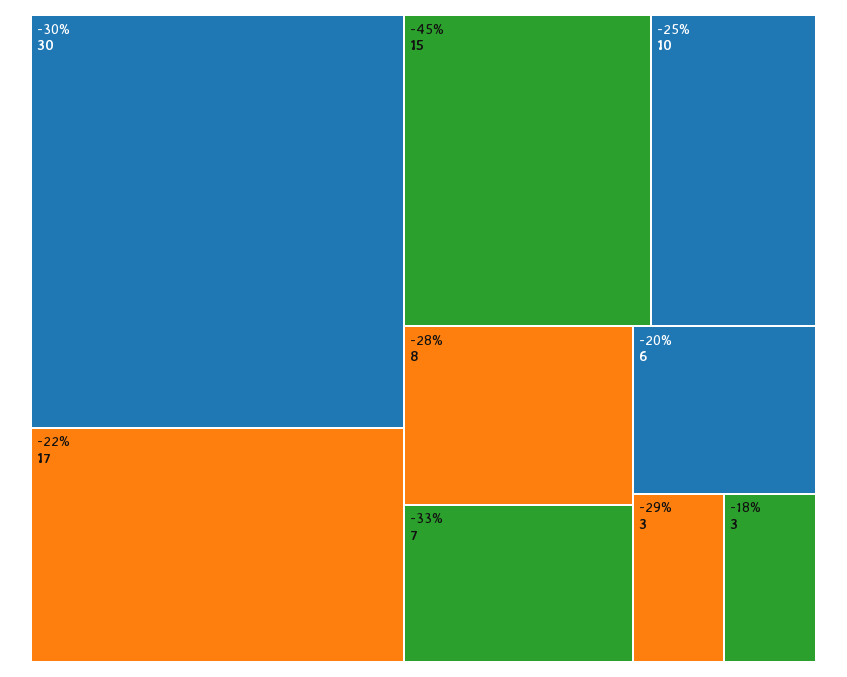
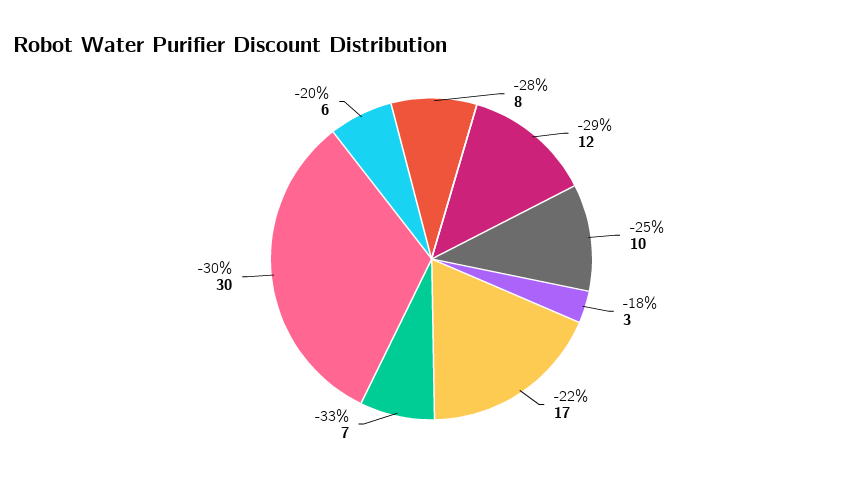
  {
    "-30%": 30,
    "-22%": 17,
-   "-45%": 15,
    "-25%": 10,
    "-28%": 8,
    "-33%": 7,
    "-20%": 6,
-   "-29%": 3,
+   "-29%": 12,
    "-18%": 3
  }

